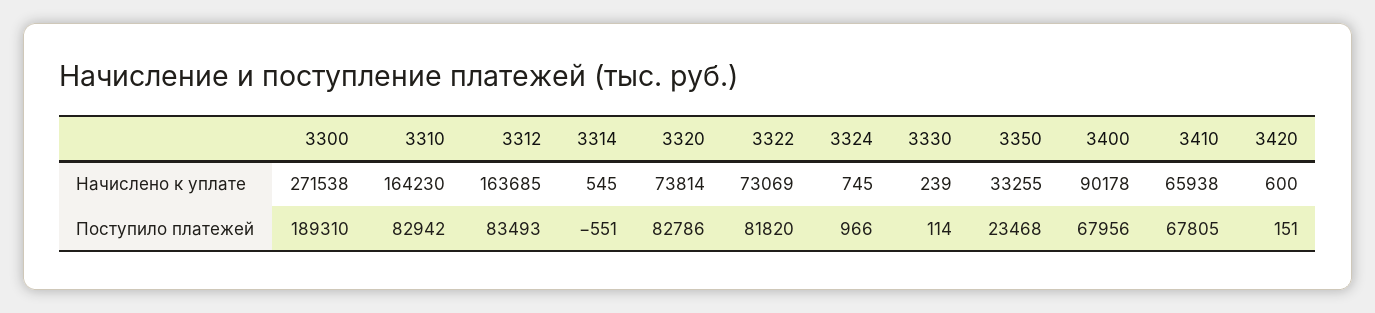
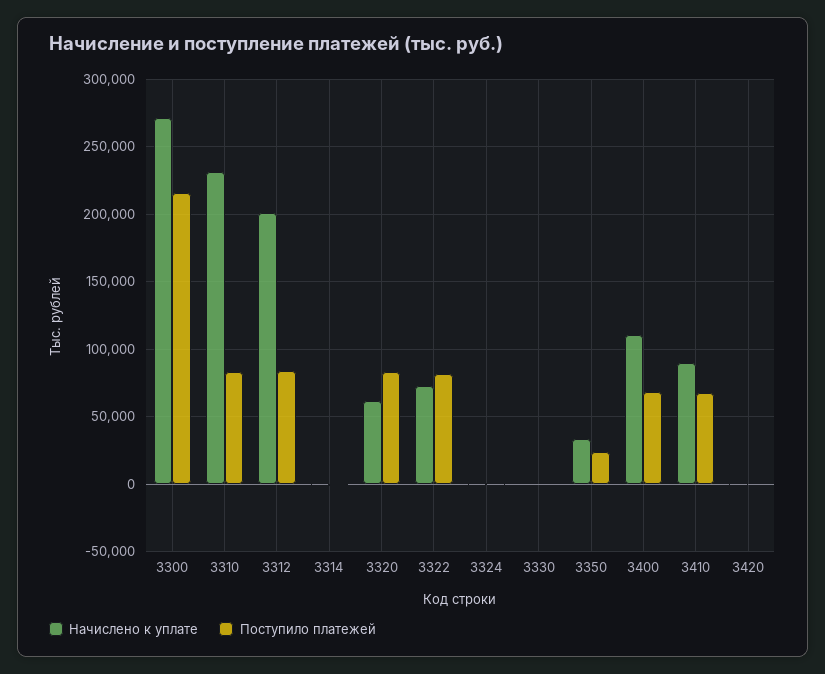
  {
    "Начислено к уплате": {
      "3300": 271538,
-     "3310": 164230,
+     "3310": 230000,
-     "3312": 163685,
+     "3312": 200000,
      "3314": 545,
-     "3320": 73814,
+     "3320": 60000,
      "3322": 73069,
      "3324": 745,
      "3330": 239,
      "3350": 33255,
-     "3400": 90178,
+     "3400": 110000,
-     "3410": 65938,
+     "3410": 90000,
      "3420": 600
    },
    "Поступило платежей": {
-     "3300": 189310,
+     "3300": 215000,
      "3310": 82942,
      "3312": 83493,
      "3314": -551,
      "3320": 82786,
      "3322": 81820,
      "3324": 966,
      "3330": 114,
      "3350": 23468,
      "3400": 67956,
      "3410": 67805,
      "3420": 151
    }
  }

